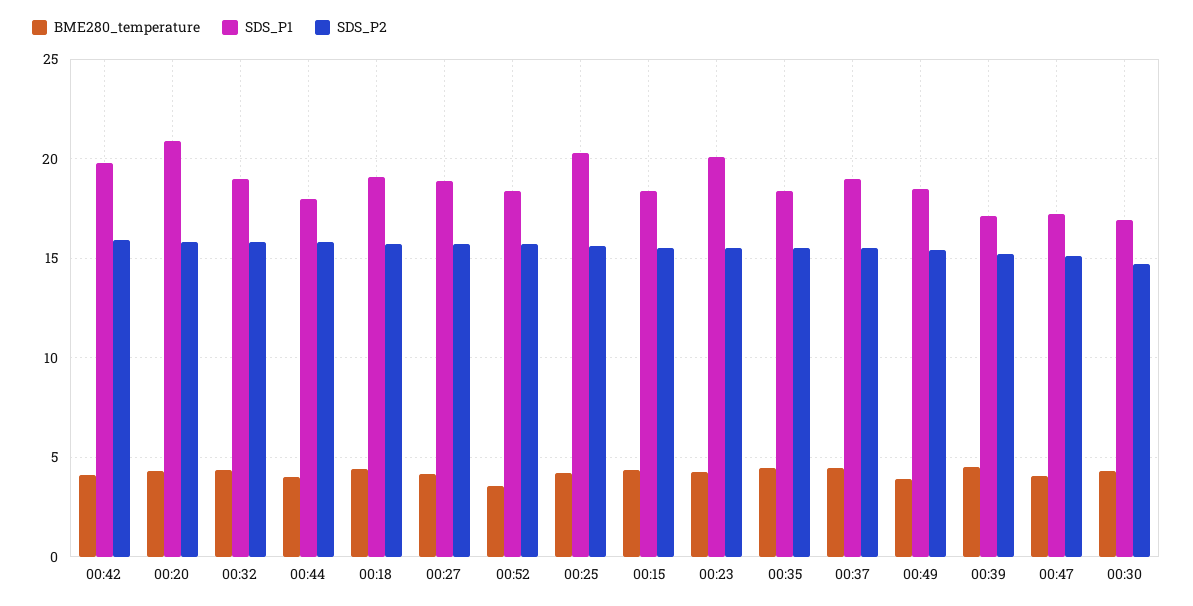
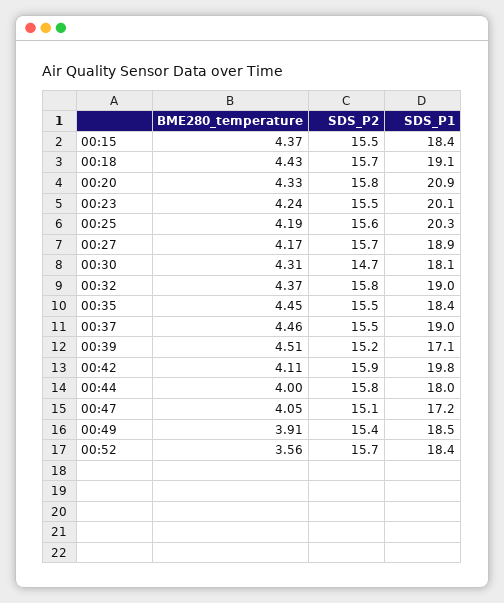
  {
    "BME280_temperature": {
      "00:42": 4.11,
      "00:20": 4.33,
      "00:32": 4.37,
      "00:44": 4,
      "00:18": 4.43,
      "00:27": 4.17,
      "00:52": 3.56,
      "00:25": 4.19,
      "00:15": 4.37,
      "00:23": 4.24,
      "00:35": 4.45,
      "00:37": 4.46,
      "00:49": 3.91,
      "00:39": 4.51,
      "00:47": 4.05,
      "00:30": 4.31
    },
    "SDS_P1": {
      "00:42": 19.8,
      "00:20": 20.9,
      "00:32": 19,
      "00:44": 18,
      "00:18": 19.1,
      "00:27": 18.9,
      "00:52": 18.4,
      "00:25": 20.3,
      "00:15": 18.4,
      "00:23": 20.1,
      "00:35": 18.4,
      "00:37": 19,
      "00:49": 18.5,
      "00:39": 17.1,
      "00:47": 17.2,
-     "00:30": 17
+     "00:30": 18.1
    },
    "SDS_P2": {
      "00:42": 15.9,
      "00:20": 15.8,
      "00:32": 15.8,
      "00:44": 15.8,
      "00:18": 15.7,
      "00:27": 15.7,
      "00:52": 15.7,
      "00:25": 15.6,
      "00:15": 15.5,
      "00:23": 15.5,
      "00:35": 15.5,
      "00:37": 15.5,
      "00:49": 15.4,
      "00:39": 15.2,
      "00:47": 15.1,
      "00:30": 14.7
    }
  }

